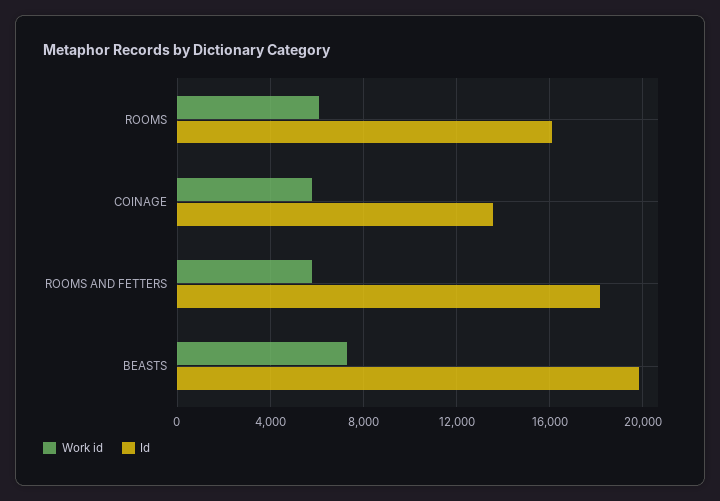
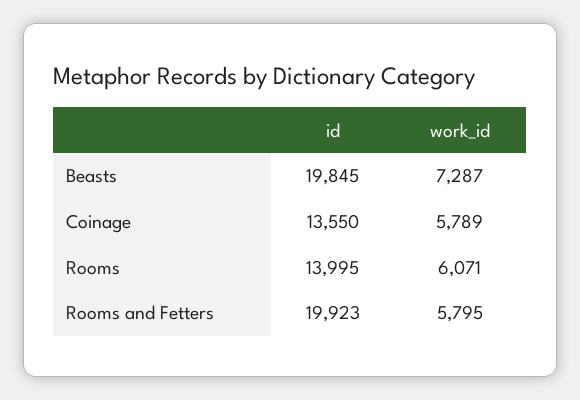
  {
    "Work id": {
      "ROOMS": 6071,
      "COINAGE": 5789,
      "ROOMS AND FETTERS": 5795,
      "BEASTS": 7287
    },
    "Id": {
-     "ROOMS": 16000,
+     "ROOMS": 13995,
      "COINAGE": 13550,
-     "ROOMS AND FETTERS": 18000,
+     "ROOMS AND FETTERS": 19923,
      "BEASTS": 19845
    }
  }

